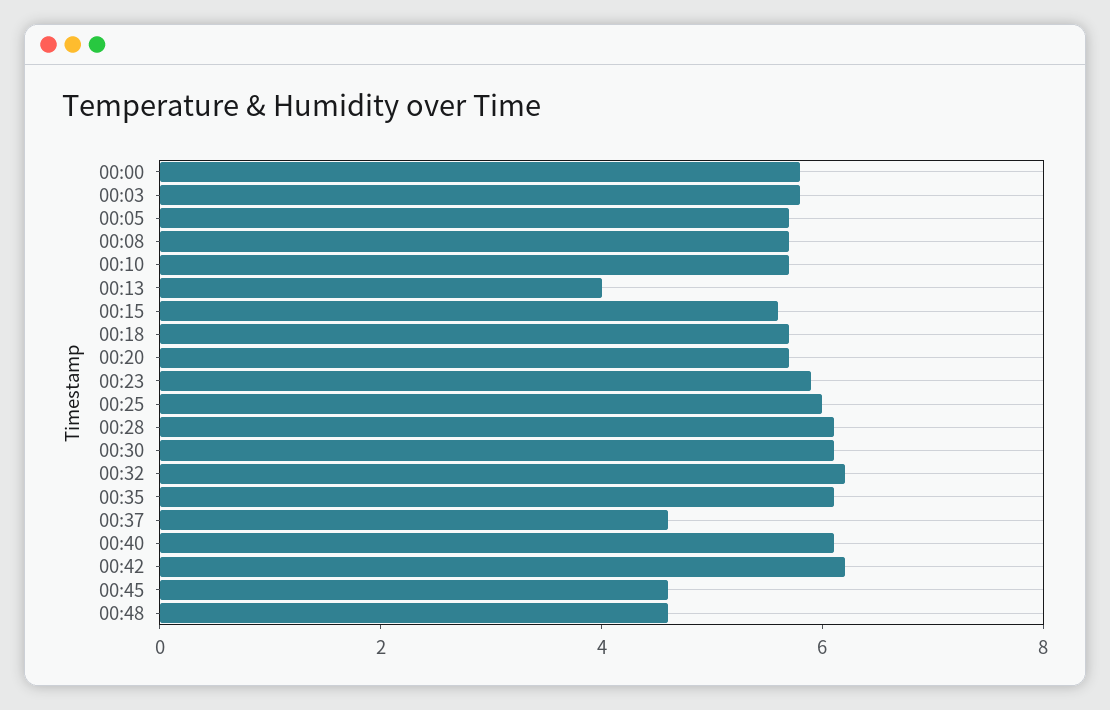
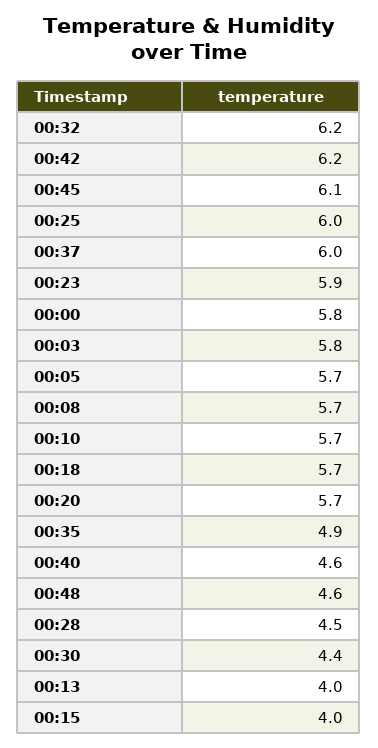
  {
    "00:00": 5.8,
    "00:03": 5.8,
    "00:05": 5.7,
    "00:08": 5.7,
    "00:10": 5.7,
    "00:13": 4,
-   "00:15": 5.5,
+   "00:15": 4,
    "00:18": 5.7,
    "00:20": 5.7,
    "00:23": 5.9,
    "00:25": 6,
-   "00:28": 6,
+   "00:28": 4.5,
-   "00:30": 6,
+   "00:30": 4.4,
    "00:32": 6.2,
-   "00:35": 6,
+   "00:35": 4.9,
-   "00:37": 4.5,
+   "00:37": 6,
-   "00:40": 6,
+   "00:40": 4.6,
    "00:42": 6.2,
-   "00:45": 4.5,
+   "00:45": 6.1,
    "00:48": 4.6
  }

